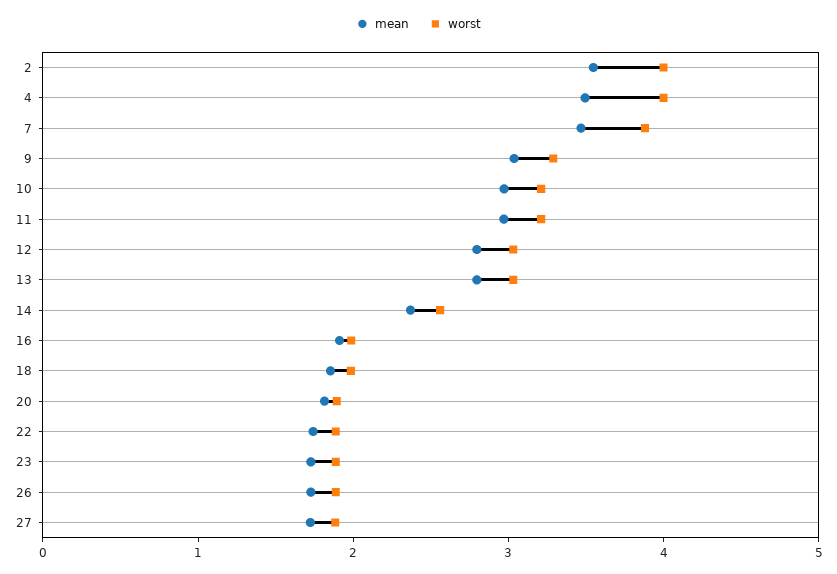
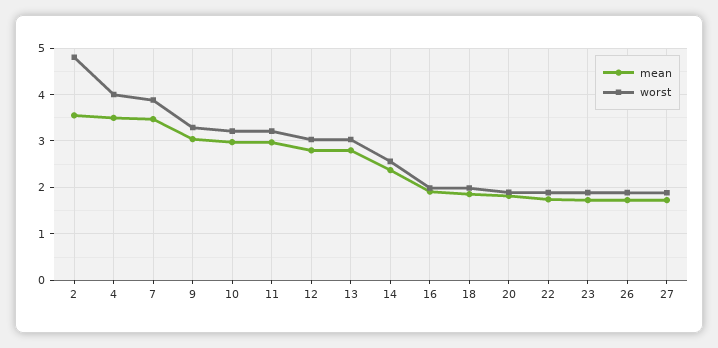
  {
    "mean": {
      "2": 3.6,
      "4": 3.4,
      "7": 3.4,
      "9": 3,
      "10": 3,
      "11": 3,
      "12": 2.8,
      "13": 2.8,
      "14": 2.4,
      "16": 2,
      "18": 1.8,
      "20": 1.8,
      "22": 1.8,
      "23": 1.8,
      "26": 1.8,
      "27": 1.8
    },
    "worst": {
-     "2": 4,
+     "2": 4.8,
      "4": 4,
      "7": 3.8,
      "9": 3.2,
      "10": 3.2,
      "11": 3.2,
      "12": 3,
      "13": 3,
      "14": 2.6,
      "16": 2,
      "18": 2,
      "20": 1.8,
      "22": 1.8,
      "23": 1.8,
      "26": 1.8,
      "27": 1.8
    }
  }

